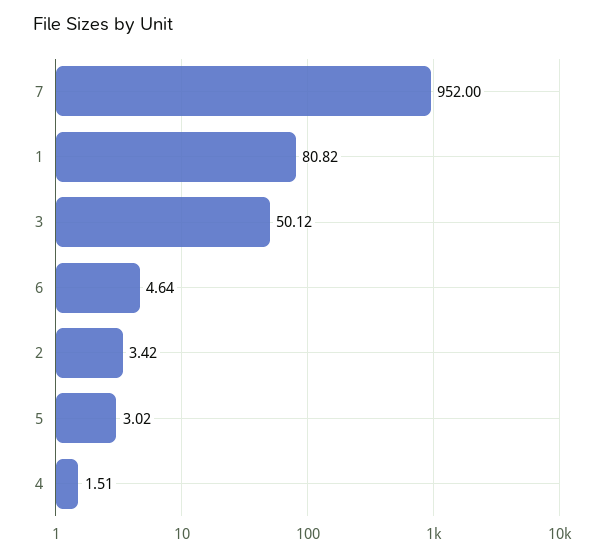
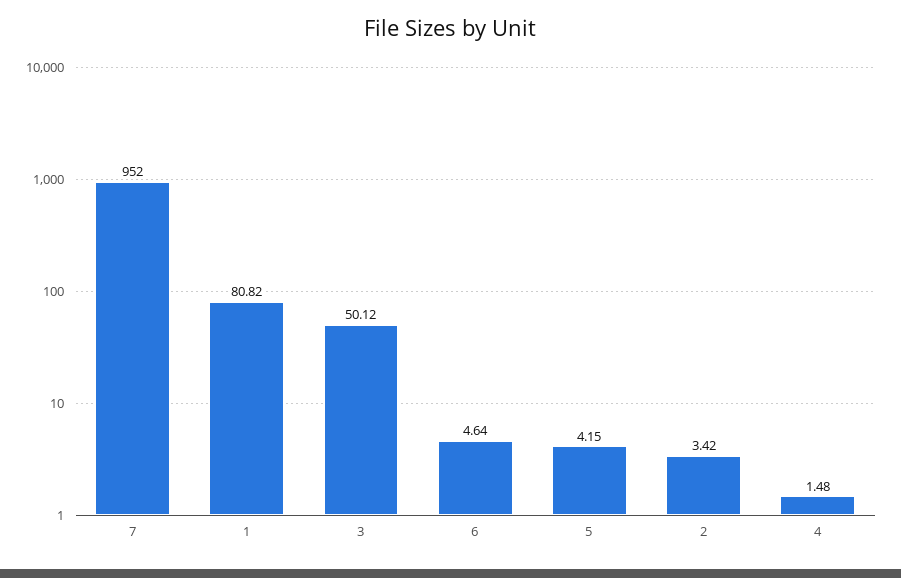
  {
    "7": 952,
    "1": 80.82,
    "3": 50.12,
    "6": 4.64,
    "2": 3.42,
-   "5": 3.02,
+   "5": 4.15,
-   "4": 1.51
+   "4": 1.48
  }

